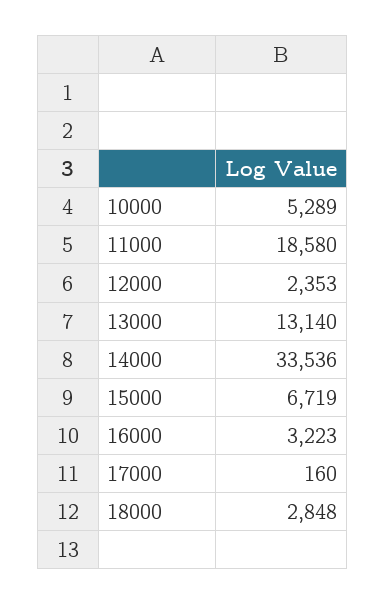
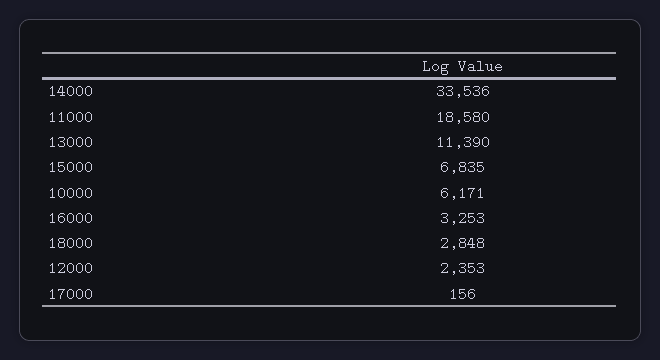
  {
-   "10000": 5289,
+   "10000": 6171,
    "11000": 18580,
    "12000": 2353,
-   "13000": 13140,
+   "13000": 11390,
    "14000": 33536,
-   "15000": 6719,
+   "15000": 6835,
-   "16000": 3223,
+   "16000": 3253,
-   "17000": 160,
+   "17000": 156,
    "18000": 2848
  }

